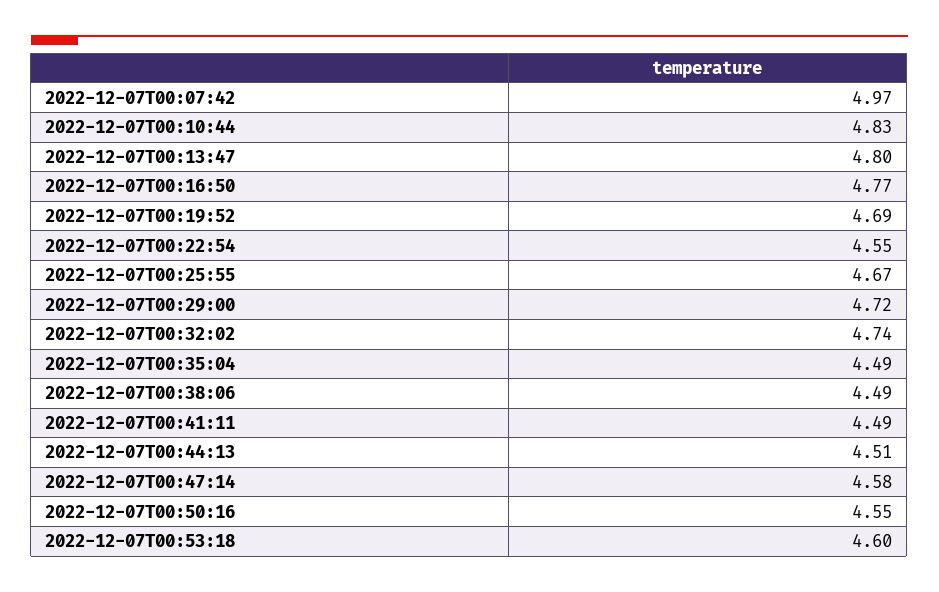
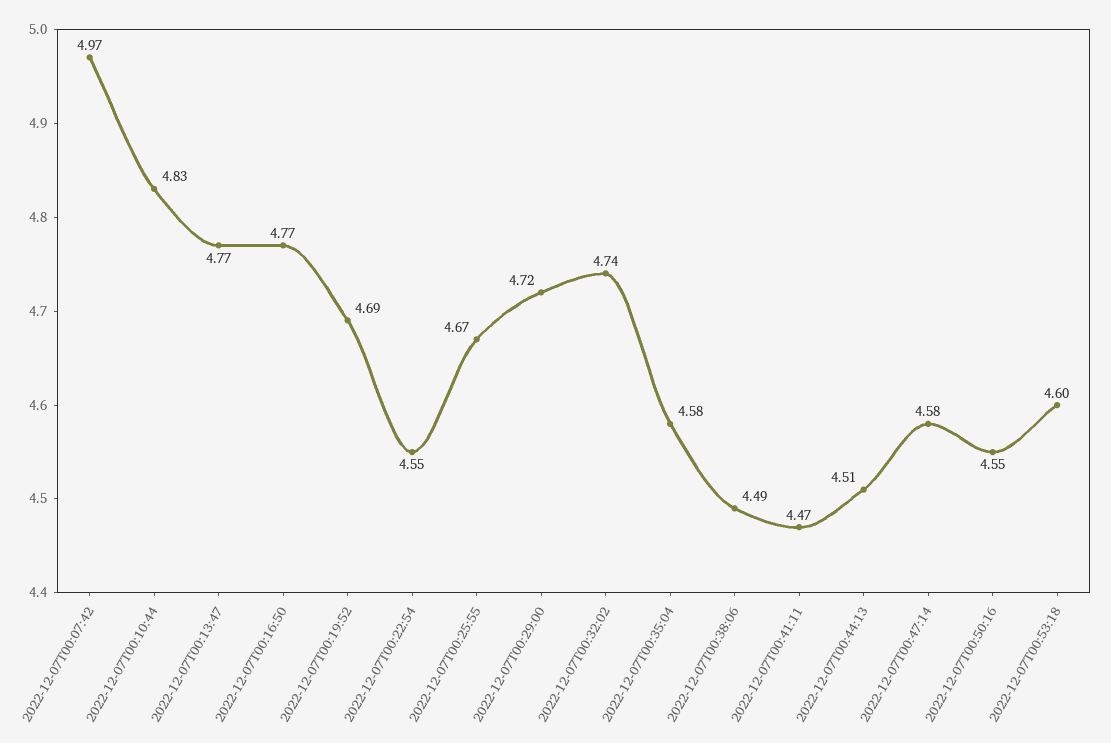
  {
    "2022-12-07T00:07:42": 4.97,
    "2022-12-07T00:10:44": 4.83,
-   "2022-12-07T00:13:47": 4.8,
+   "2022-12-07T00:13:47": 4.77,
    "2022-12-07T00:16:50": 4.77,
    "2022-12-07T00:19:52": 4.69,
    "2022-12-07T00:22:54": 4.55,
    "2022-12-07T00:25:55": 4.67,
    "2022-12-07T00:29:00": 4.72,
    "2022-12-07T00:32:02": 4.74,
-   "2022-12-07T00:35:04": 4.49,
+   "2022-12-07T00:35:04": 4.58,
    "2022-12-07T00:38:06": 4.49,
-   "2022-12-07T00:41:11": 4.49,
+   "2022-12-07T00:41:11": 4.47,
    "2022-12-07T00:44:13": 4.51,
    "2022-12-07T00:47:14": 4.58,
    "2022-12-07T00:50:16": 4.55,
    "2022-12-07T00:53:18": 4.6
  }

